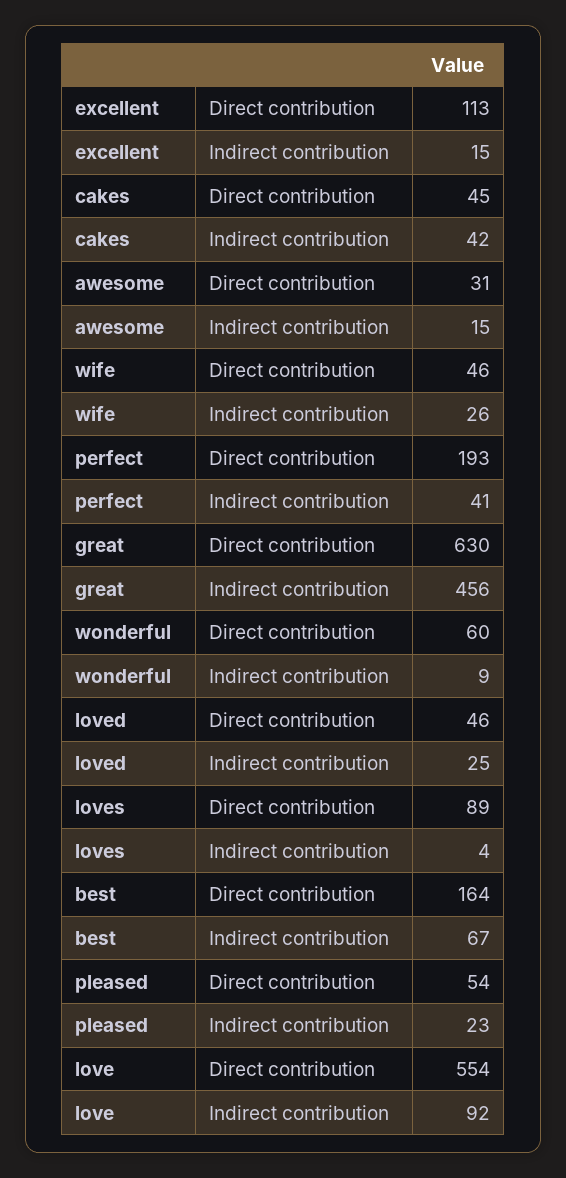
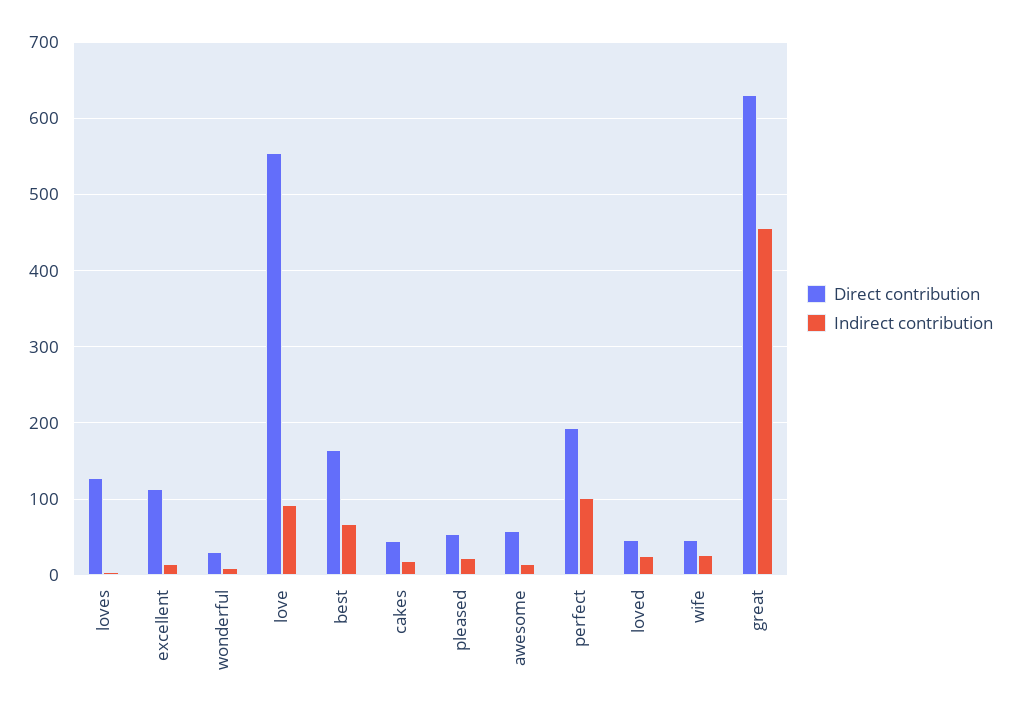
  {
    "Direct contribution": {
      "excellent": 113,
      "cakes": 45,
-     "awesome": 31,
+     "awesome": 60,
      "wife": 46,
      "perfect": 193,
      "great": 630,
-     "wonderful": 60,
+     "wonderful": 30,
      "loved": 46,
-     "loves": 89,
+     "loves": 130,
      "best": 164,
      "pleased": 54,
      "love": 554
    },
    "Indirect contribution": {
      "excellent": 15,
-     "cakes": 42,
+     "cakes": 20,
      "awesome": 15,
      "wife": 26,
-     "perfect": 41,
+     "perfect": 100,
      "great": 456,
      "wonderful": 9,
      "loved": 25,
      "loves": 4,
      "best": 67,
      "pleased": 23,
      "love": 92
    }
  }

